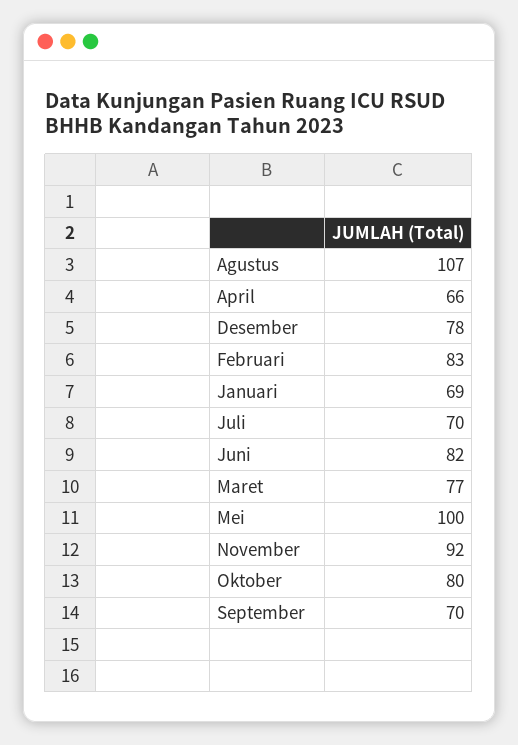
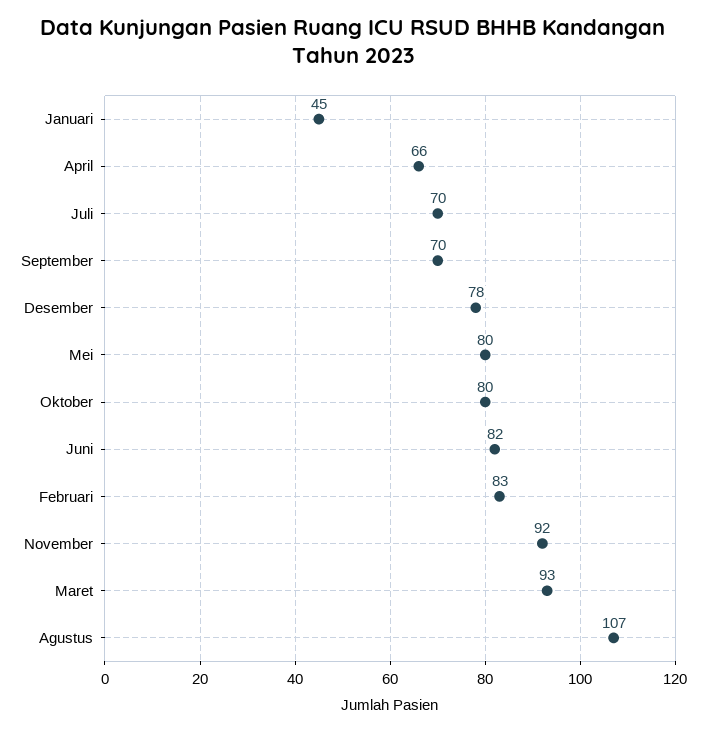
  {
    "Agustus": 107,
    "April": 66,
    "Desember": 78,
    "Februari": 83,
-   "Januari": 69,
+   "Januari": 45,
    "Juli": 70,
    "Juni": 82,
-   "Maret": 77,
+   "Maret": 93,
-   "Mei": 100,
+   "Mei": 80,
    "November": 92,
    "Oktober": 80,
    "September": 70
  }

